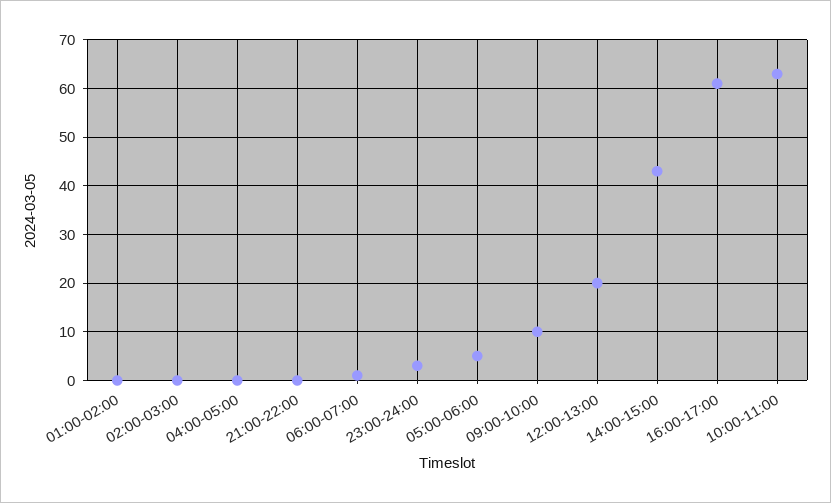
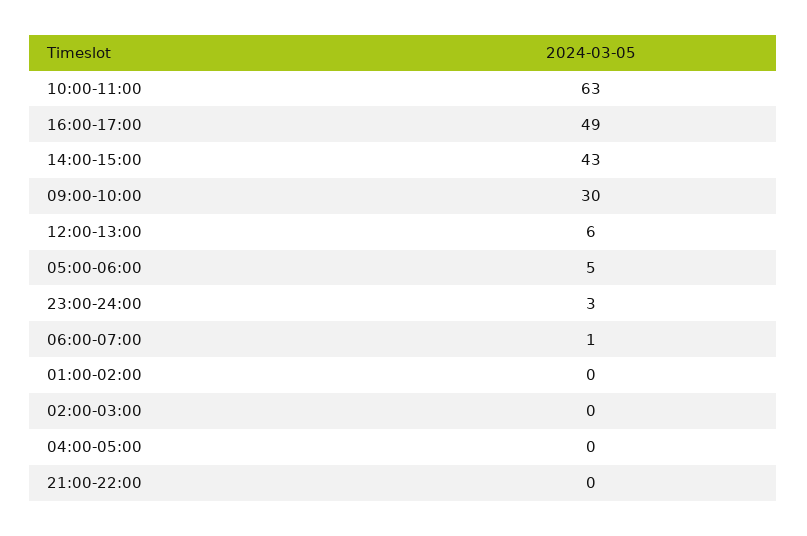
  {
    "01:00-02:00": 0,
    "02:00-03:00": 0,
    "04:00-05:00": 0,
    "21:00-22:00": 0,
    "06:00-07:00": 1,
    "23:00-24:00": 3,
    "05:00-06:00": 5,
-   "09:00-10:00": 10,
+   "09:00-10:00": 30,
-   "12:00-13:00": 20,
+   "12:00-13:00": 6,
    "14:00-15:00": 43,
-   "16:00-17:00": 60,
+   "16:00-17:00": 49,
    "10:00-11:00": 63
  }

